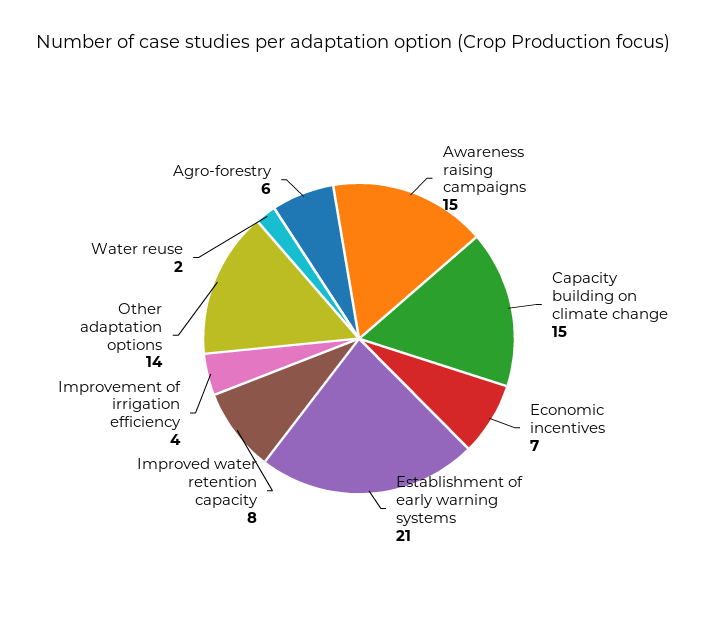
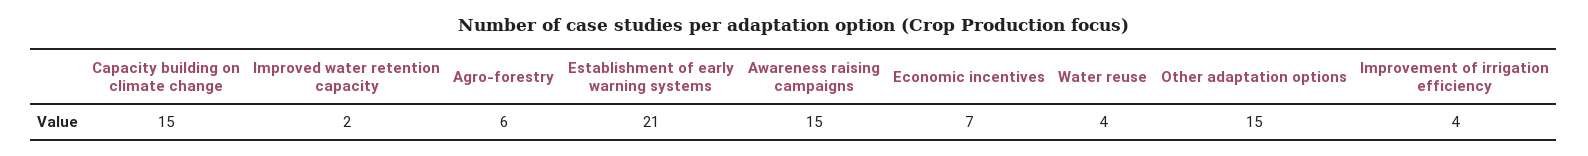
  {
    "Awareness raising campaigns": 15,
    "Capacity building on climate change": 15,
    "Economic incentives": 7,
    "Establishment of early warning systems": 21,
-   "Improved water retention capacity": 8,
+   "Improved water retention capacity": 2,
    "Improvement of irrigation efficiency": 4,
-   "Other adaptation options": 14,
+   "Other adaptation options": 15,
-   "Water reuse": 2,
+   "Water reuse": 4,
    "Agro-forestry": 6
  }

